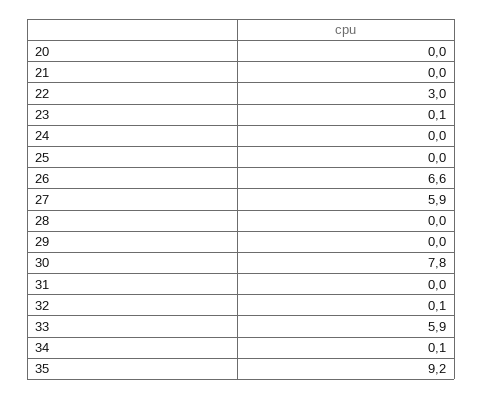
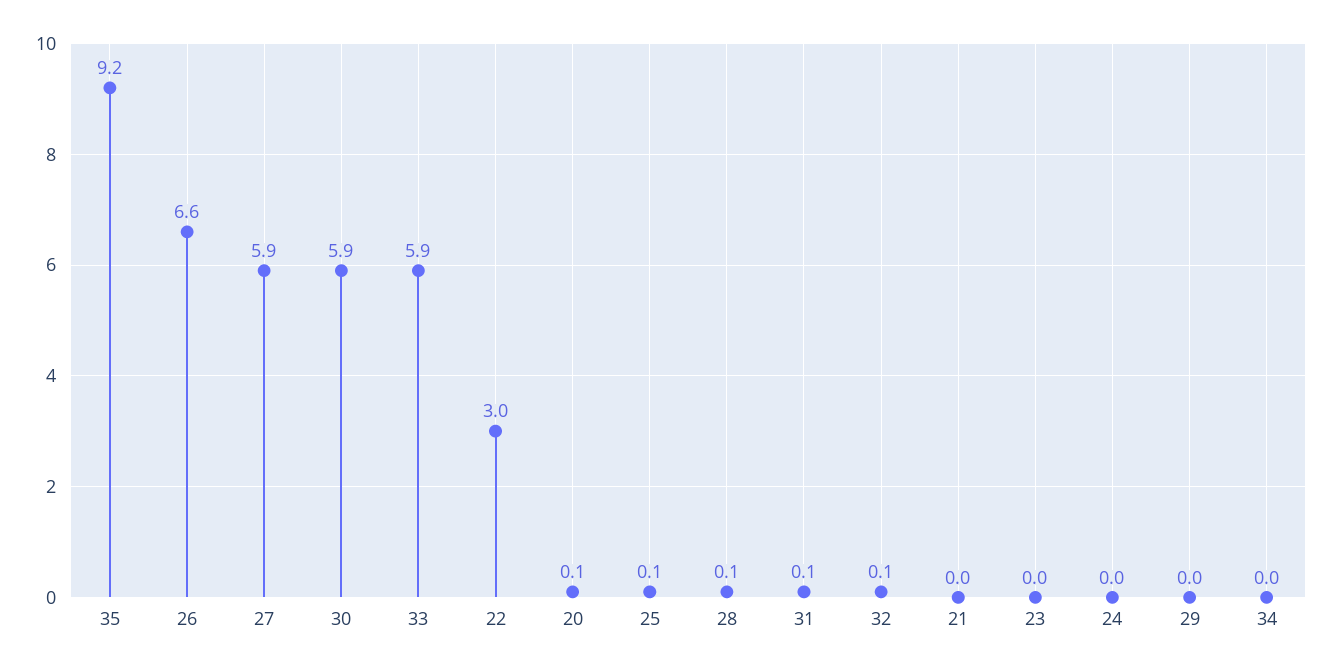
  {
-   "20": 0,
+   "20": 0.1,
    "21": 0,
    "22": 3,
-   "23": 0.1,
+   "23": 0,
    "24": 0,
-   "25": 0,
+   "25": 0.1,
    "26": 6.6,
    "27": 5.9,
-   "28": 0,
+   "28": 0.1,
    "29": 0,
-   "30": 7.8,
+   "30": 5.9,
-   "31": 0,
+   "31": 0.1,
    "32": 0.1,
    "33": 5.9,
-   "34": 0.1,
+   "34": 0,
    "35": 9.2
  }

